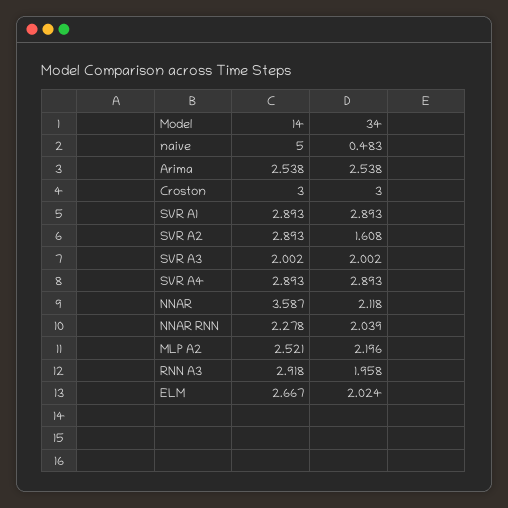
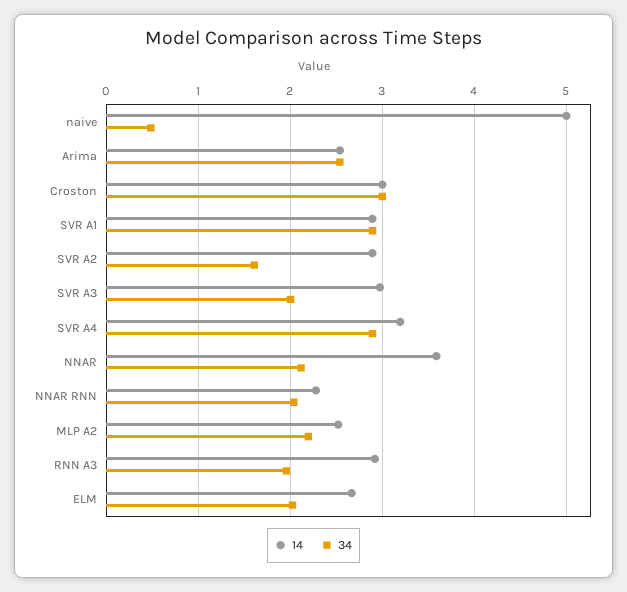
  {
    "14": {
      "naive": 5,
      "Arima": 2.538,
      "Croston": 3,
      "SVR A1": 2.893,
      "SVR A2": 2.893,
-     "SVR A3": 2.002,
+     "SVR A3": 3,
-     "SVR A4": 2.893,
+     "SVR A4": 3.2,
      "NNAR": 3.587,
      "NNAR RNN": 2.278,
      "MLP A2": 2.521,
      "RNN A3": 2.918,
      "ELM": 2.667
    },
    "34": {
      "naive": 0.483,
      "Arima": 2.538,
      "Croston": 3,
      "SVR A1": 2.893,
      "SVR A2": 1.608,
      "SVR A3": 2.002,
      "SVR A4": 2.893,
      "NNAR": 2.118,
      "NNAR RNN": 2.039,
      "MLP A2": 2.196,
      "RNN A3": 1.958,
      "ELM": 2.024
    }
  }

